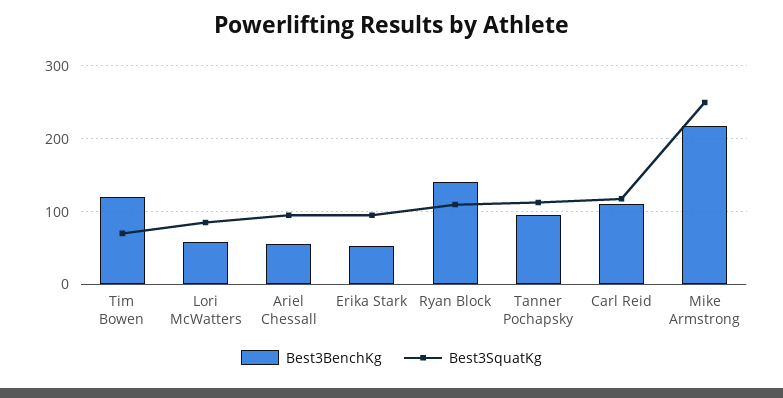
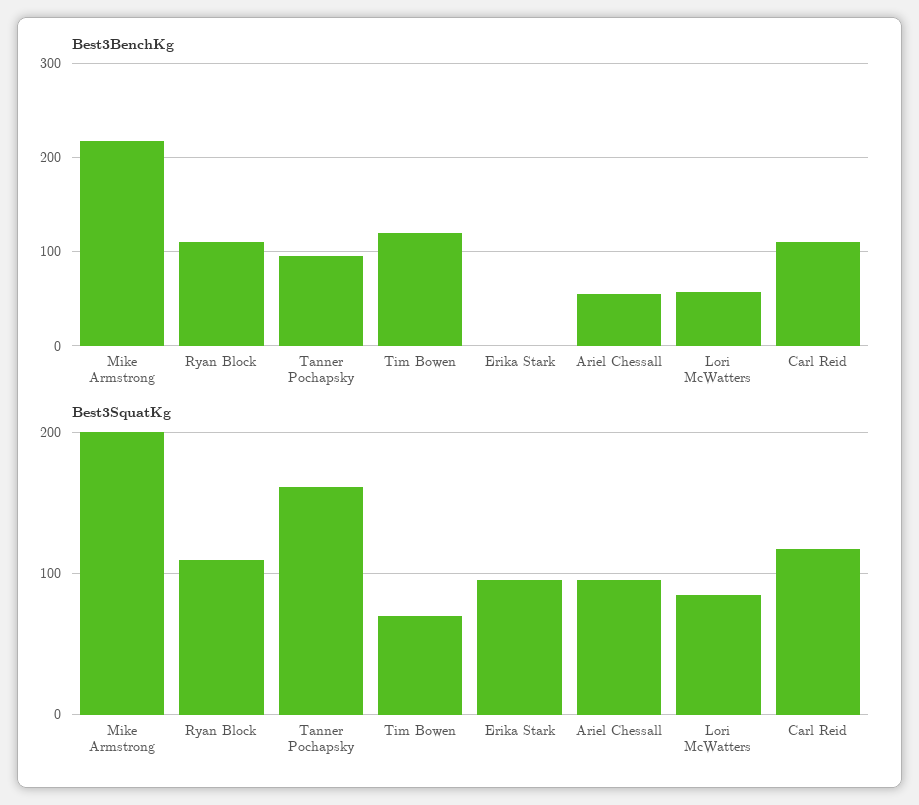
  {
    "Best3BenchKg": {
      "Tim Bowen": 120,
      "Lori McWatters": 60,
      "Ariel Chessall": 60,
-     "Erika Stark": 50,
+     "Erika Stark": 0,
-     "Ryan Block": 140,
+     "Ryan Block": 110,
      "Tanner Pochapsky": 100,
      "Carl Reid": 110,
      "Mike Armstrong": 220
    },
    "Best3SquatKg": {
      "Tim Bowen": 70,
      "Lori McWatters": 90,
      "Ariel Chessall": 100,
      "Erika Stark": 100,
      "Ryan Block": 110,
-     "Tanner Pochapsky": 110,
+     "Tanner Pochapsky": 160,
      "Carl Reid": 120,
-     "Mike Armstrong": 250
+     "Mike Armstrong": 200
    }
  }

